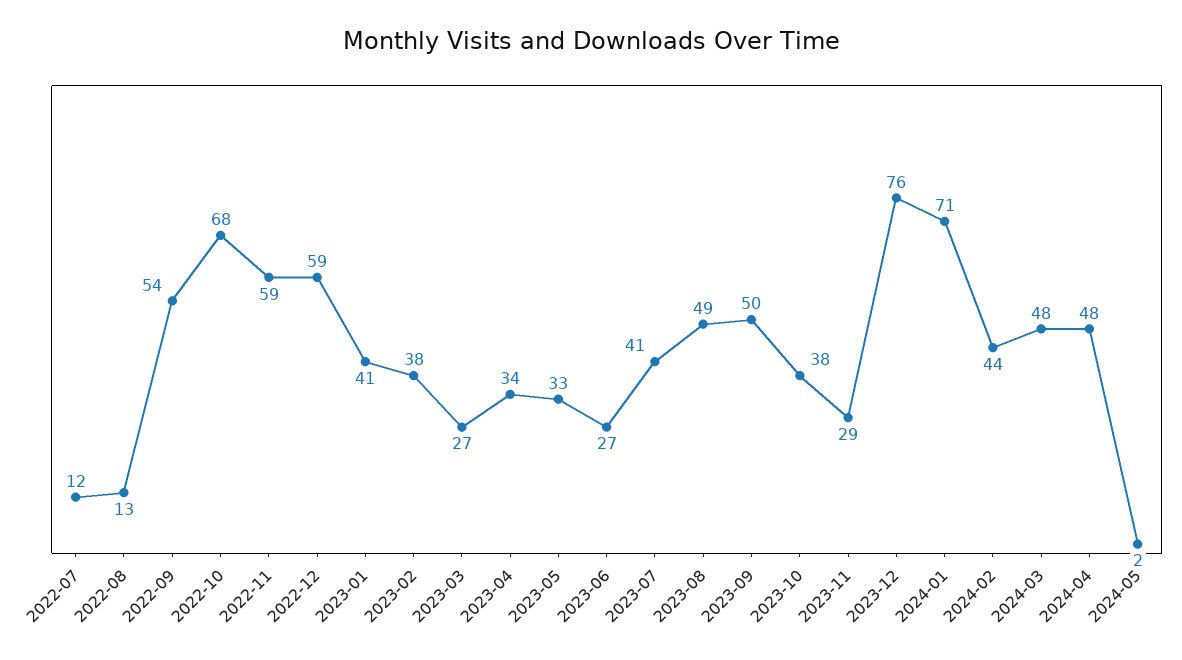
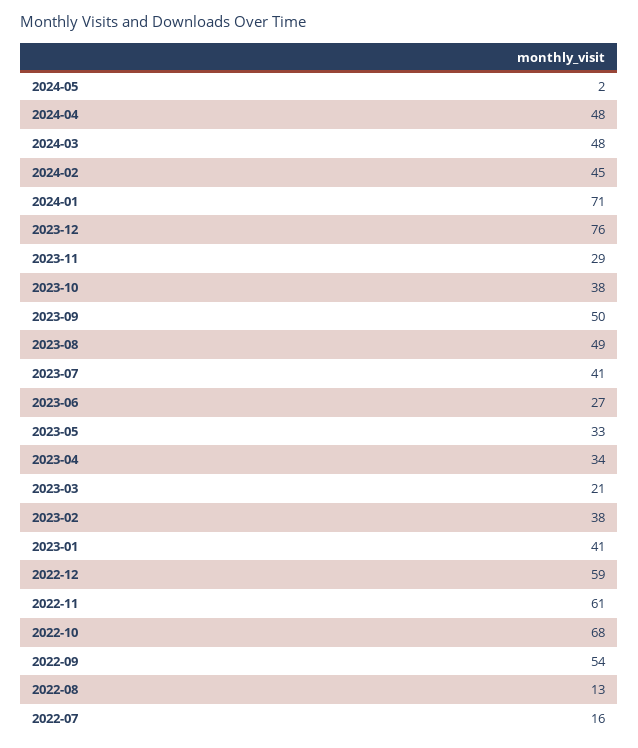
  {
-   "2022-07": 12,
+   "2022-07": 16,
    "2022-08": 13,
    "2022-09": 54,
    "2022-10": 68,
-   "2022-11": 59,
+   "2022-11": 61,
    "2022-12": 59,
    "2023-01": 41,
    "2023-02": 38,
-   "2023-03": 27,
+   "2023-03": 21,
    "2023-04": 34,
    "2023-05": 33,
    "2023-06": 27,
    "2023-07": 41,
    "2023-08": 49,
    "2023-09": 50,
    "2023-10": 38,
    "2023-11": 29,
    "2023-12": 76,
    "2024-01": 71,
-   "2024-02": 44,
+   "2024-02": 45,
    "2024-03": 48,
    "2024-04": 48,
    "2024-05": 2
  }

